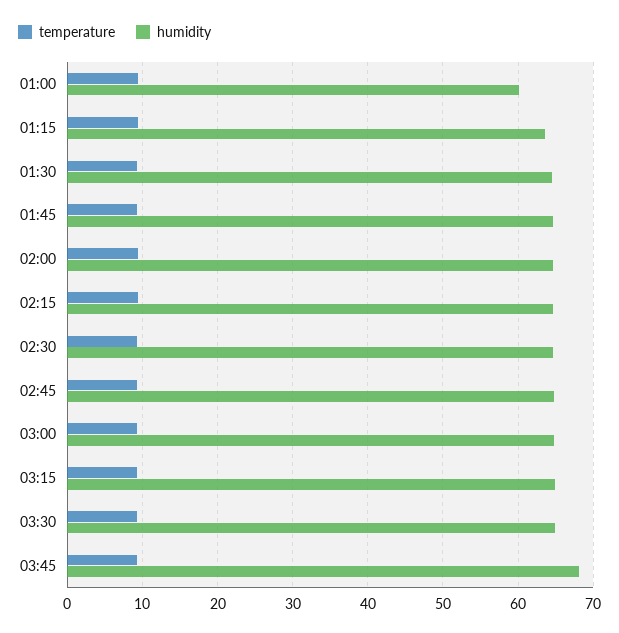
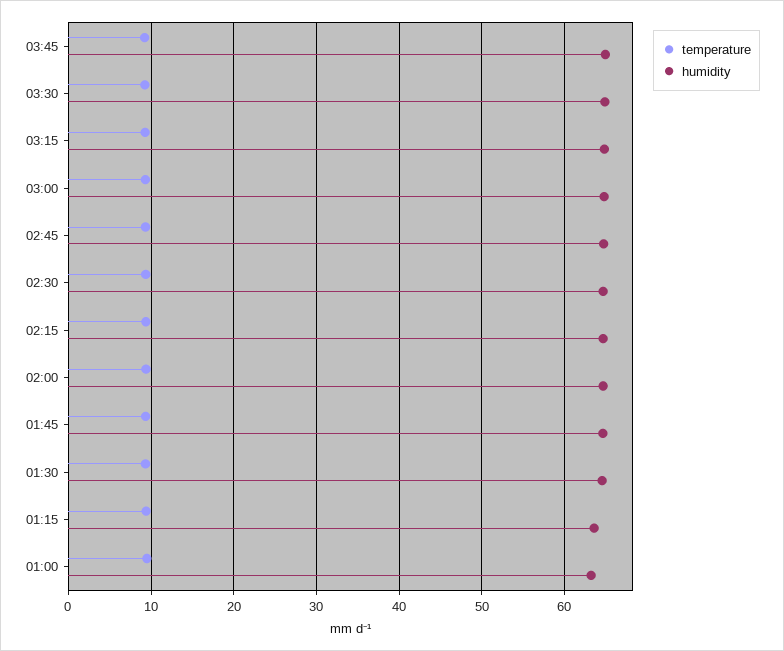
  {
    "temperature": {
      "01:00": 9,
      "01:15": 9,
      "01:30": 9,
      "01:45": 9,
      "02:00": 9,
      "02:15": 9,
      "02:30": 9,
      "02:45": 9,
      "03:00": 9,
      "03:15": 9,
      "03:30": 9,
      "03:45": 9
    },
    "humidity": {
-     "01:00": 60,
+     "01:00": 63,
      "01:15": 64,
      "01:30": 65,
      "01:45": 65,
      "02:00": 65,
      "02:15": 65,
      "02:30": 65,
      "02:45": 65,
      "03:00": 65,
      "03:15": 65,
      "03:30": 65,
-     "03:45": 68
+     "03:45": 65
    }
  }

